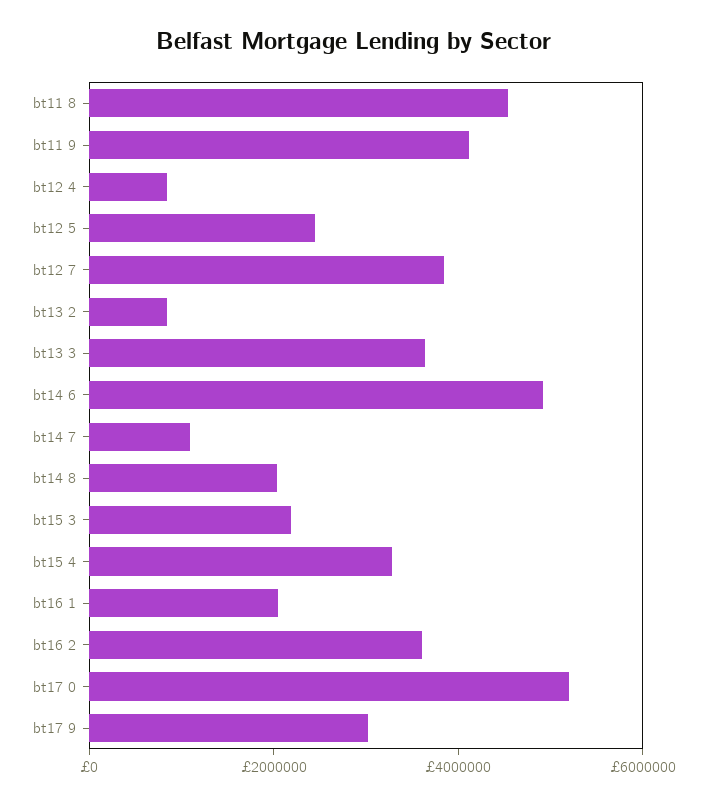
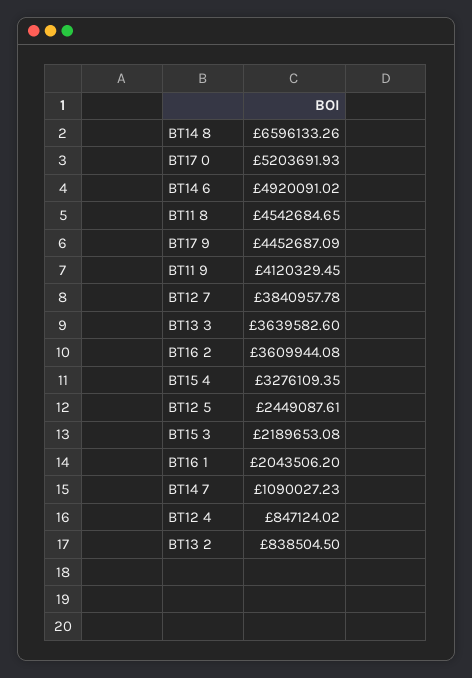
  {
    "bt11 8": 4542684.65,
    "bt11 9": 4120329.45,
    "bt12 4": 847124.02,
    "bt12 5": 2449087.61,
    "bt12 7": 3840957.78,
    "bt13 2": 838504.5,
    "bt13 3": 3639582.6,
    "bt14 6": 4920091.02,
    "bt14 7": 1090027.23,
-   "bt14 8": 2000000,
+   "bt14 8": 6596133.26,
    "bt15 3": 2189653.08,
    "bt15 4": 3276109.35,
    "bt16 1": 2043506.2,
    "bt16 2": 3609944.08,
    "bt17 0": 5203691.93,
-   "bt17 9": 3000000
+   "bt17 9": 4452687.09
  }

